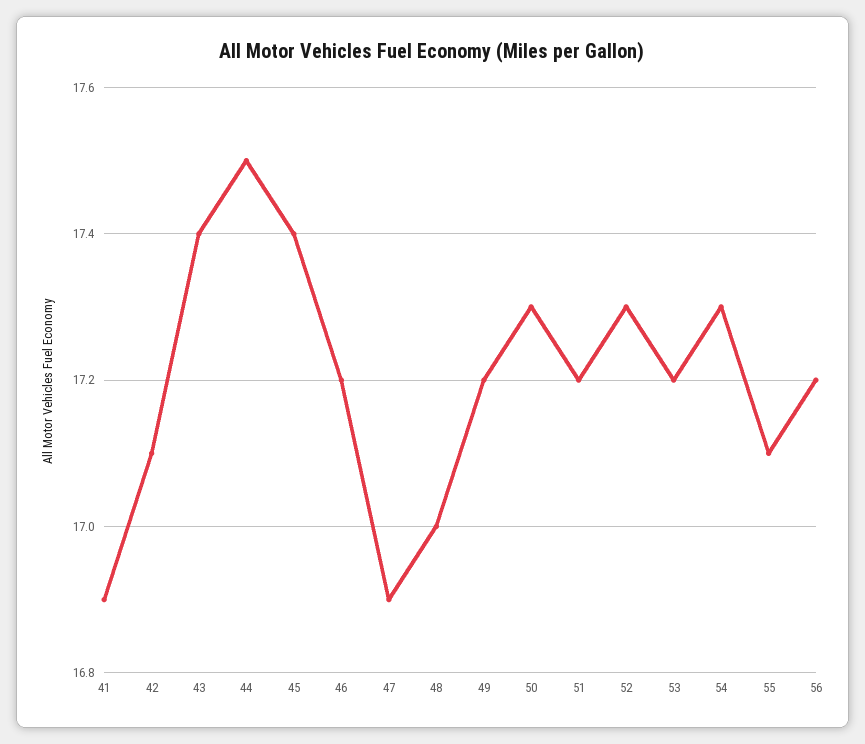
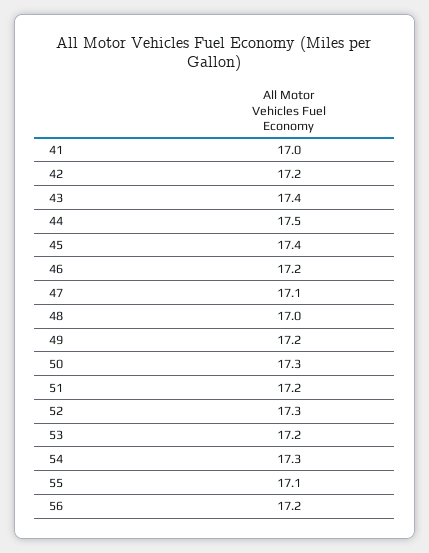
  {
-   "41": 16.9,
+   "41": 17,
-   "42": 17.1,
+   "42": 17.2,
    "43": 17.4,
    "44": 17.5,
    "45": 17.4,
    "46": 17.2,
-   "47": 16.9,
+   "47": 17.1,
    "48": 17,
    "49": 17.2,
    "50": 17.3,
    "51": 17.2,
    "52": 17.3,
    "53": 17.2,
    "54": 17.3,
    "55": 17.1,
    "56": 17.2
  }

